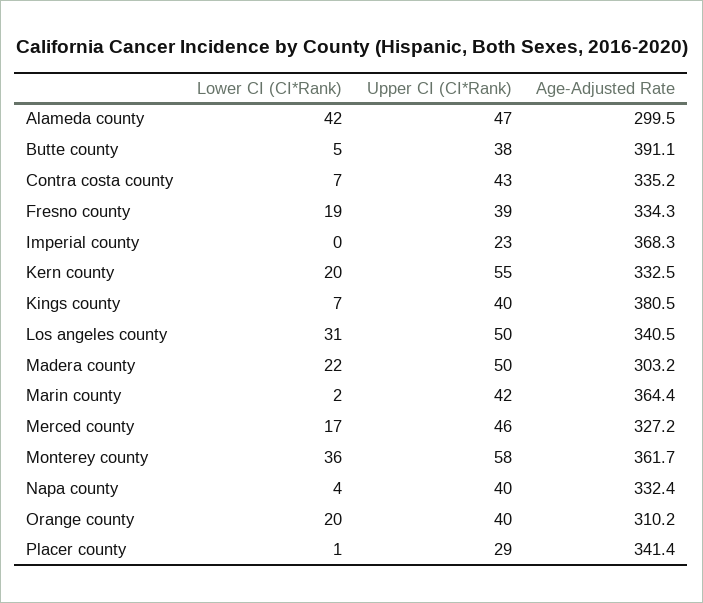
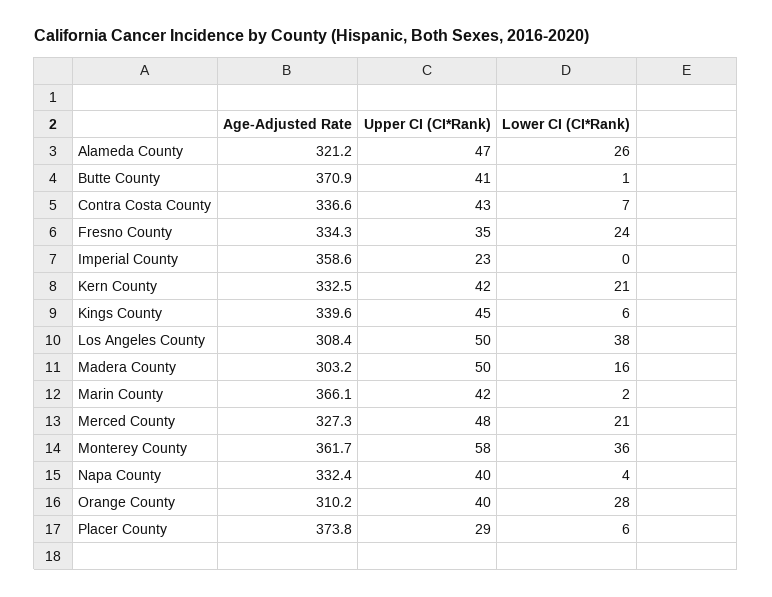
  {
    "Lower CI (CI*Rank)": {
-     "Alameda county": 42,
+     "Alameda county": 26,
-     "Butte county": 5,
+     "Butte county": 1,
      "Contra costa county": 7,
-     "Fresno county": 19,
+     "Fresno county": 24,
      "Imperial county": 0,
-     "Kern county": 20,
+     "Kern county": 21,
-     "Kings county": 7,
+     "Kings county": 6,
-     "Los angeles county": 31,
+     "Los angeles county": 38,
-     "Madera county": 22,
+     "Madera county": 16,
      "Marin county": 2,
-     "Merced county": 17,
+     "Merced county": 21,
      "Monterey county": 36,
      "Napa county": 4,
-     "Orange county": 20,
+     "Orange county": 28,
-     "Placer county": 1
+     "Placer county": 6
    },
    "Upper CI (CI*Rank)": {
      "Alameda county": 47,
-     "Butte county": 38,
+     "Butte county": 41,
      "Contra costa county": 43,
-     "Fresno county": 39,
+     "Fresno county": 35,
      "Imperial county": 23,
-     "Kern county": 55,
+     "Kern county": 42,
-     "Kings county": 40,
+     "Kings county": 45,
      "Los angeles county": 50,
      "Madera county": 50,
      "Marin county": 42,
-     "Merced county": 46,
+     "Merced county": 48,
      "Monterey county": 58,
      "Napa county": 40,
      "Orange county": 40,
      "Placer county": 29
    },
    "Age-Adjusted Rate": {
-     "Alameda county": 299.5,
+     "Alameda county": 321.2,
-     "Butte county": 391.1,
+     "Butte county": 370.9,
-     "Contra costa county": 335.2,
+     "Contra costa county": 336.6,
      "Fresno county": 334.3,
-     "Imperial county": 368.3,
+     "Imperial county": 358.6,
      "Kern county": 332.5,
-     "Kings county": 380.5,
+     "Kings county": 339.6,
-     "Los angeles county": 340.5,
+     "Los angeles county": 308.4,
      "Madera county": 303.2,
-     "Marin county": 364.4,
+     "Marin county": 366.1,
-     "Merced county": 327.2,
+     "Merced county": 327.3,
      "Monterey county": 361.7,
      "Napa county": 332.4,
      "Orange county": 310.2,
-     "Placer county": 341.4
+     "Placer county": 373.8
    }
  }

